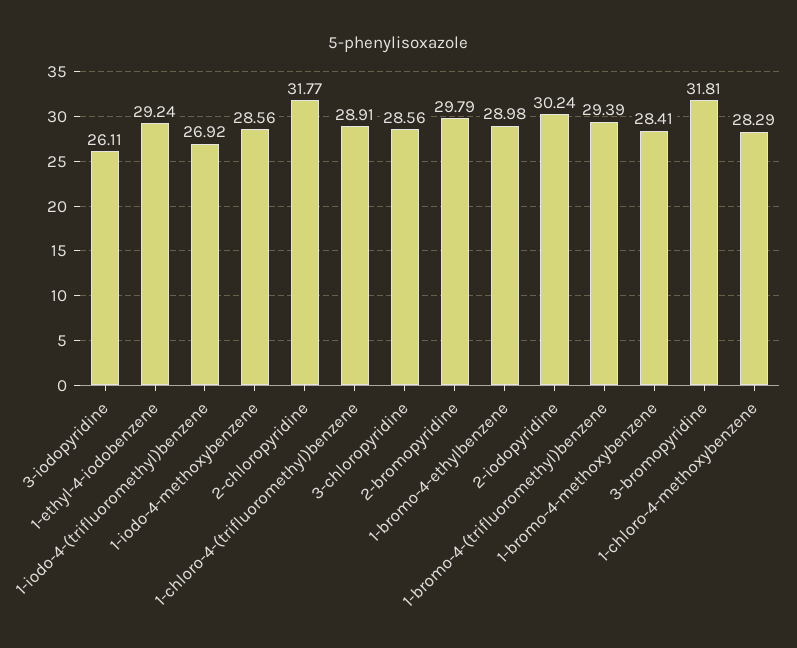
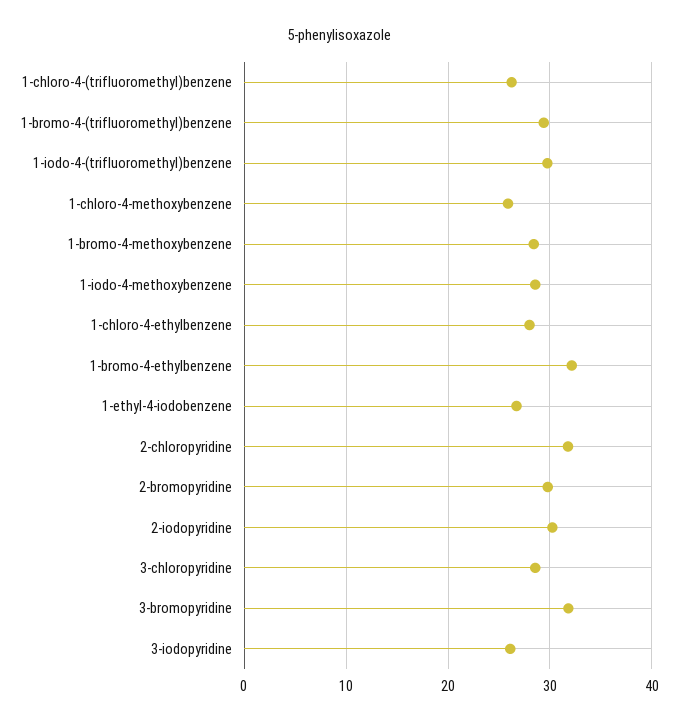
  {
    "3-iodopyridine": 26.11,
-   "1-ethyl-4-iodobenzene": 29.24,
+   "1-ethyl-4-iodobenzene": 27,
-   "1-iodo-4-(trifluoromethyl)benzene": 26.92,
+   "1-iodo-4-(trifluoromethyl)benzene": 30,
    "1-iodo-4-methoxybenzene": 28.56,
    "2-chloropyridine": 31.77,
-   "1-chloro-4-(trifluoromethyl)benzene": 28.91,
+   "1-chloro-4-(trifluoromethyl)benzene": 26,
    "3-chloropyridine": 28.56,
    "2-bromopyridine": 29.79,
-   "1-bromo-4-ethylbenzene": 28.98,
+   "1-bromo-4-ethylbenzene": 32,
    "2-iodopyridine": 30.24,
    "1-bromo-4-(trifluoromethyl)benzene": 29.39,
    "1-bromo-4-methoxybenzene": 28.41,
    "3-bromopyridine": 31.81,
-   "1-chloro-4-methoxybenzene": 28.29
+   "1-chloro-4-methoxybenzene": 26,
+   "1-chloro-4-ethylbenzene": 28
  }

